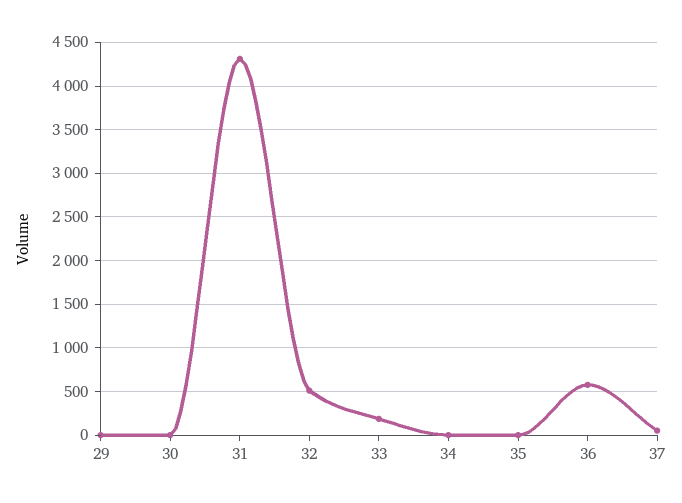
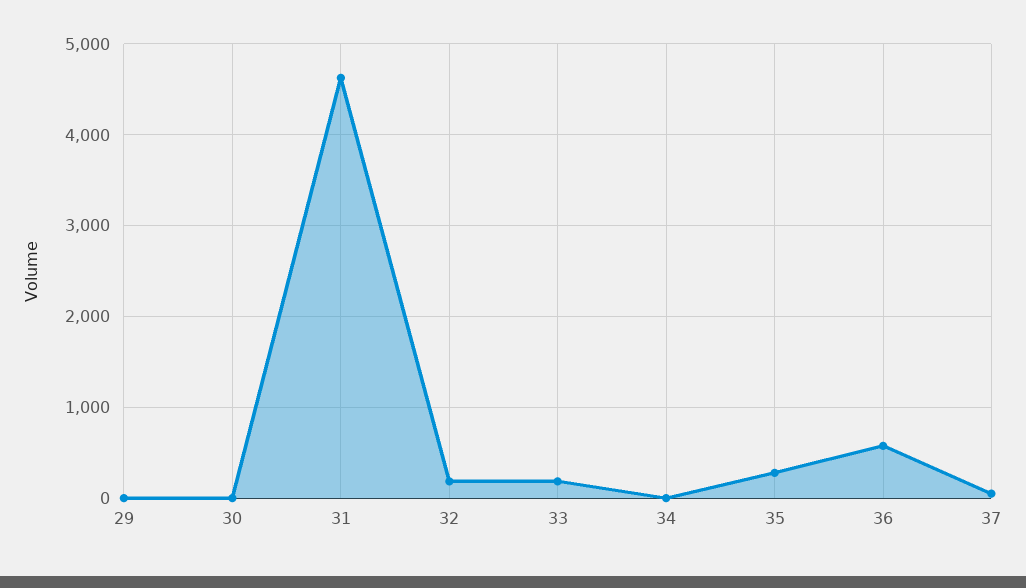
  {
    "29": 0,
    "30": 0,
-   "31": 4300,
+   "31": 4600,
-   "32": 500,
+   "32": 200,
    "33": 200,
    "34": 0,
-   "35": 0,
+   "35": 300,
    "36": 600,
    "37": 100
  }

